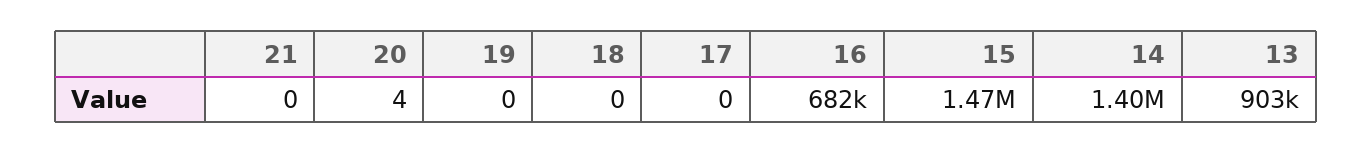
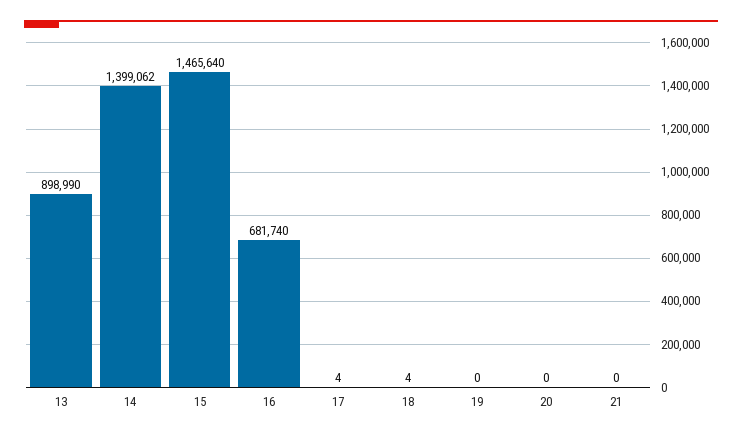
  {
    "21": 0,
-   "20": 4,
+   "20": 0,
    "19": 0,
-   "18": 0,
+   "18": 4,
-   "17": 0,
+   "17": 4,
    "16": 681740,
    "15": 1465640,
    "14": 1399062,
-   "13": 903000
+   "13": 898990
  }

